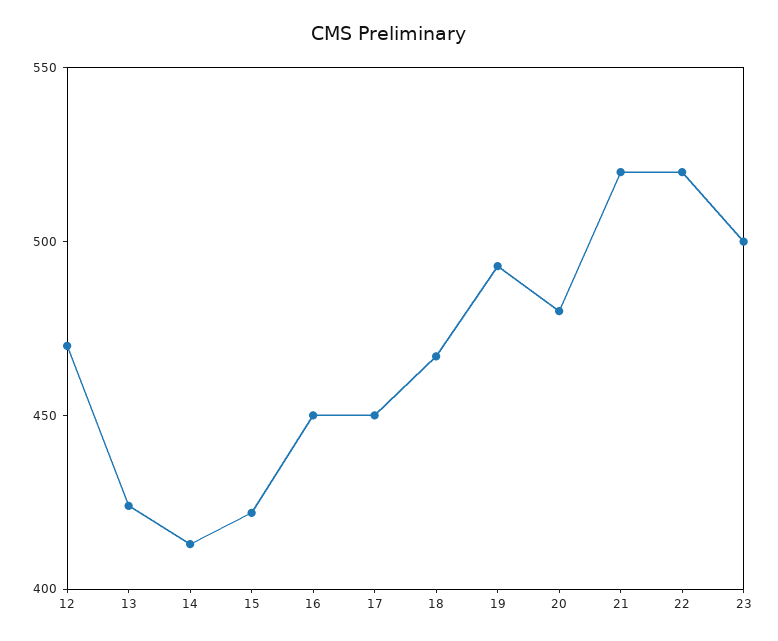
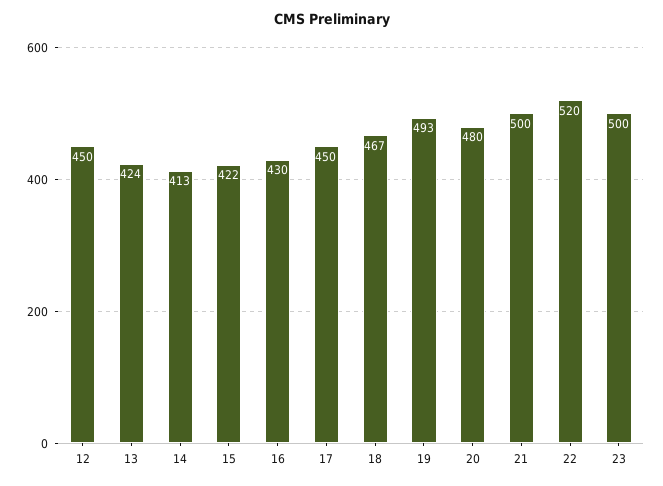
  {
-   "12": 470,
+   "12": 450,
    "13": 424,
    "14": 413,
    "15": 422,
-   "16": 450,
+   "16": 430,
    "17": 450,
    "18": 467,
    "19": 493,
    "20": 480,
-   "21": 520,
+   "21": 500,
    "22": 520,
    "23": 500
  }

